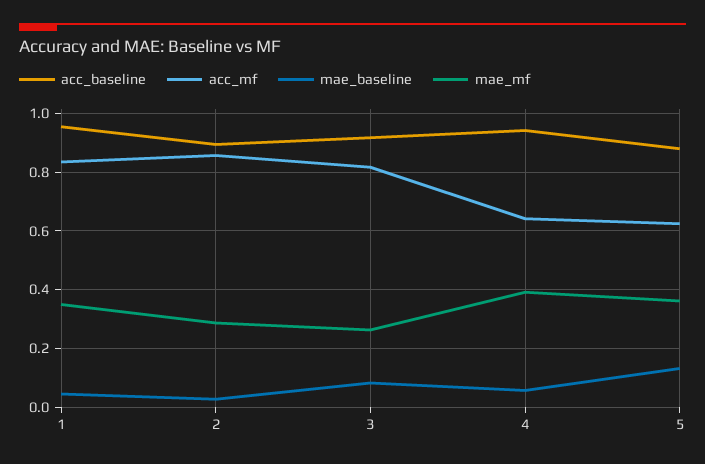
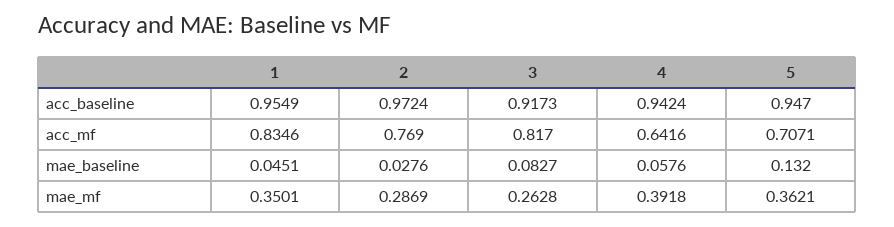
  {
    "acc_baseline": {
      "1": 0.9549,
-     "2": 0.9,
+     "2": 0.9724,
      "3": 0.9173,
      "4": 0.9424,
-     "5": 0.875
+     "5": 0.947
    },
    "acc_mf": {
      "1": 0.8346,
-     "2": 0.85,
+     "2": 0.769,
      "3": 0.817,
      "4": 0.6416,
-     "5": 0.625
+     "5": 0.7071
    },
    "mae_baseline": {
      "1": 0.0451,
      "2": 0.0276,
      "3": 0.0827,
      "4": 0.0576,
      "5": 0.132
    },
    "mae_mf": {
      "1": 0.3501,
      "2": 0.2869,
      "3": 0.2628,
      "4": 0.3918,
      "5": 0.3621
    }
  }

